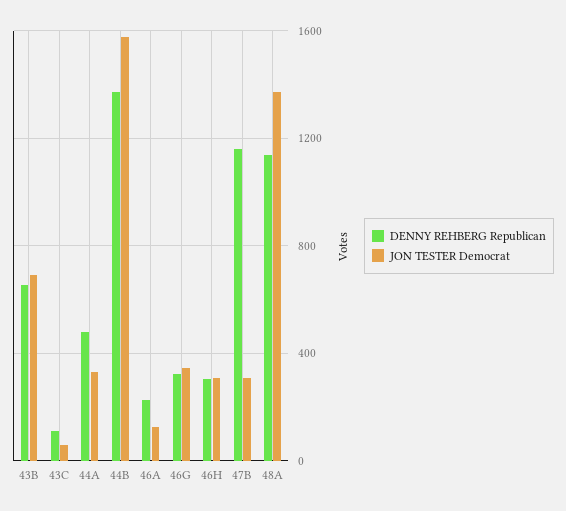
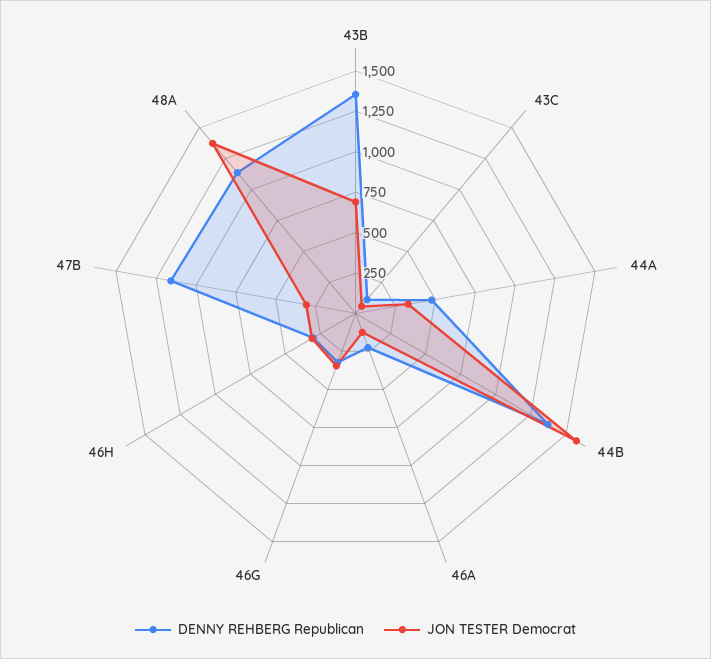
  {
    "DENNY REHBERG Republican": {
-     "43B": 650,
+     "43B": 1350,
      "43C": 100,
      "44A": 500,
      "44B": 1350,
      "46A": 200,
      "46G": 300,
      "46H": 300,
      "47B": 1150,
      "48A": 1150
    },
    "JON TESTER Democrat": {
      "43B": 700,
      "43C": 50,
      "44A": 350,
      "44B": 1600,
      "46A": 150,
      "46G": 350,
      "46H": 300,
      "47B": 300,
      "48A": 1350
    }
  }

